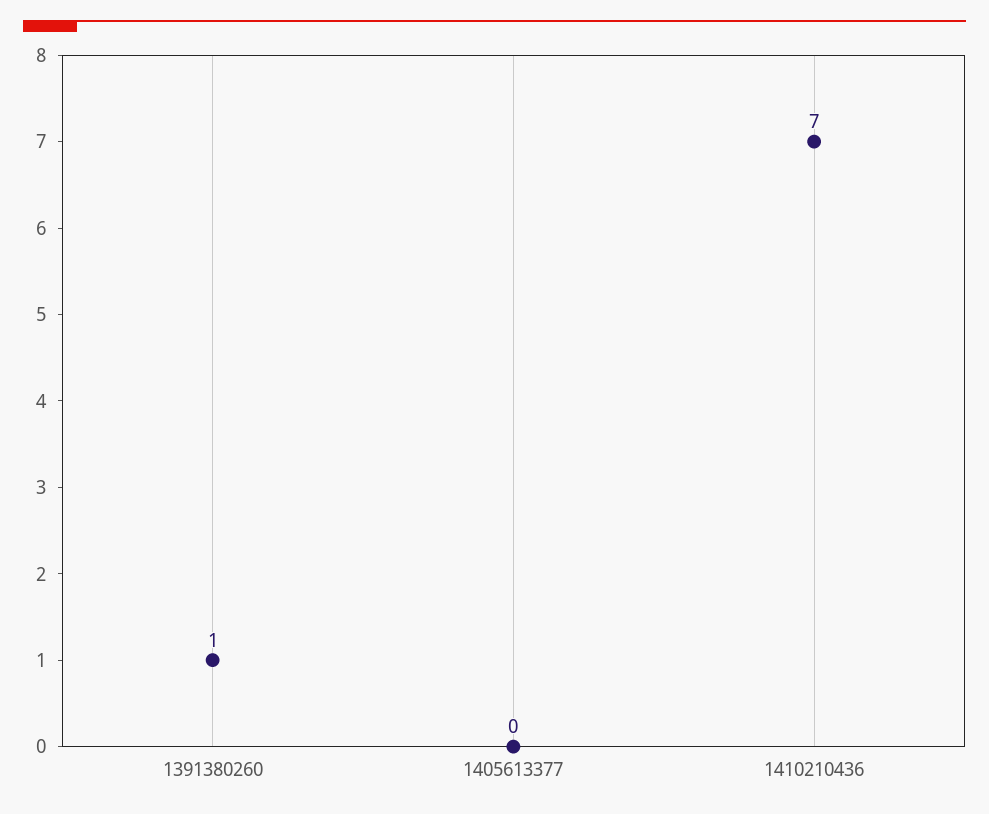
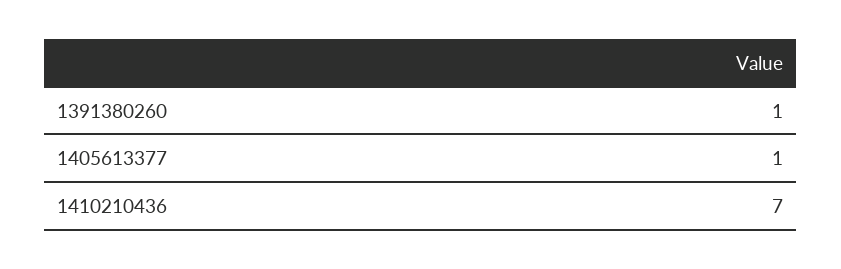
  {
    "1391380260": 1,
-   "1405613377": 0,
+   "1405613377": 1,
    "1410210436": 7
  }

